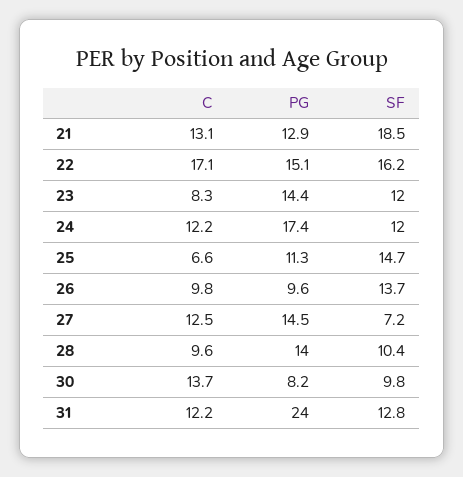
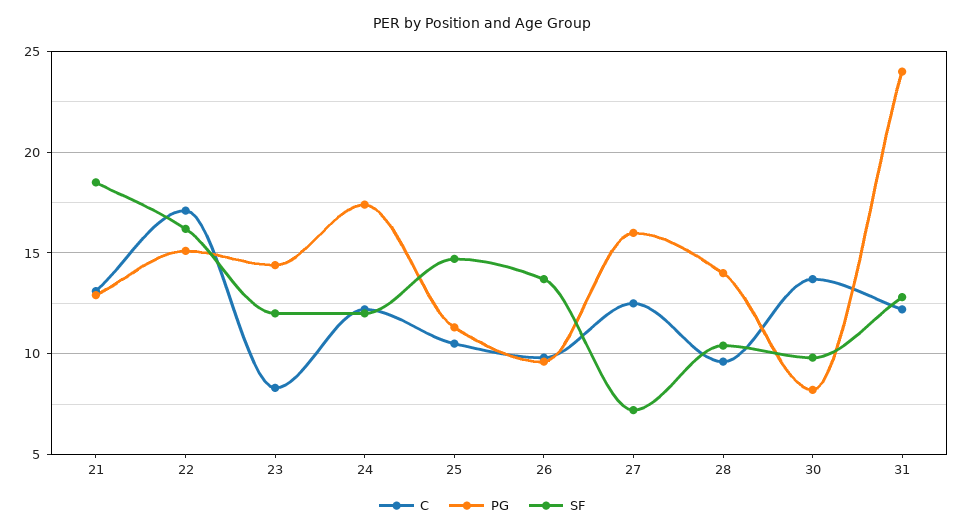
  {
    "C": {
      "21": 13.1,
      "22": 17.1,
      "23": 8.3,
      "24": 12.2,
-     "25": 6.6,
+     "25": 10.5,
      "26": 9.8,
      "27": 12.5,
      "28": 9.6,
      "30": 13.7,
      "31": 12.2
    },
    "PG": {
      "21": 12.9,
      "22": 15.1,
      "23": 14.4,
      "24": 17.4,
      "25": 11.3,
      "26": 9.6,
-     "27": 14.5,
+     "27": 16,
      "28": 14,
      "30": 8.2,
      "31": 24
    },
    "SF": {
      "21": 18.5,
      "22": 16.2,
      "23": 12,
      "24": 12,
      "25": 14.7,
      "26": 13.7,
      "27": 7.2,
      "28": 10.4,
      "30": 9.8,
      "31": 12.8
    }
  }

